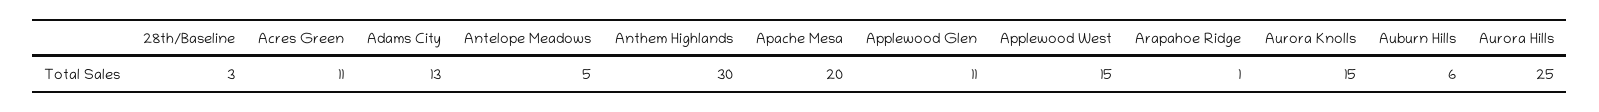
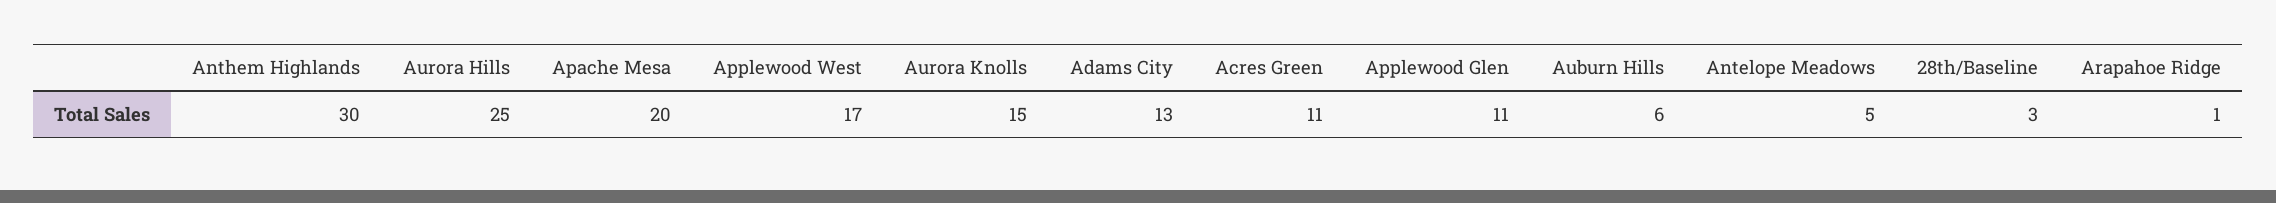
  {
    "28th/Baseline": 3,
    "Acres Green": 11,
    "Adams City": 13,
    "Antelope Meadows": 5,
    "Anthem Highlands": 30,
    "Apache Mesa": 20,
    "Applewood Glen": 11,
-   "Applewood West": 15,
+   "Applewood West": 17,
    "Arapahoe Ridge": 1,
    "Aurora Knolls": 15,
    "Auburn Hills": 6,
    "Aurora Hills": 25
  }

